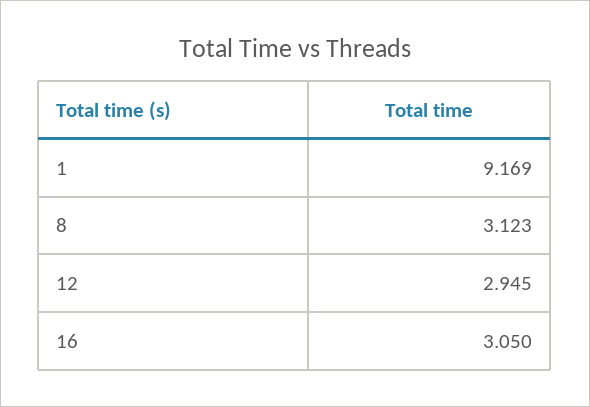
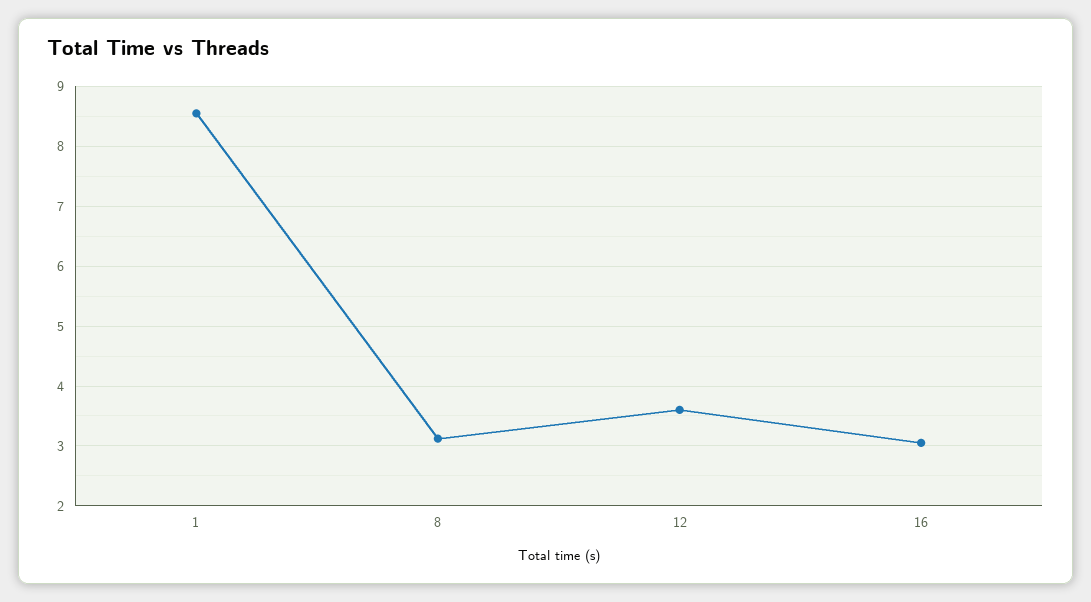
  {
-   "1": 9.169,
+   "1": 8.6,
    "8": 3.123,
-   "12": 2.945,
+   "12": 3.6,
    "16": 3.05
  }

